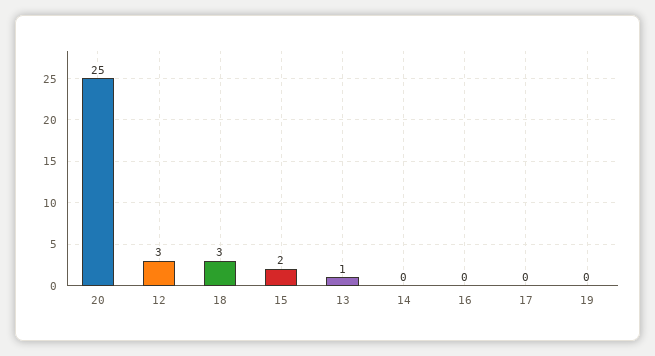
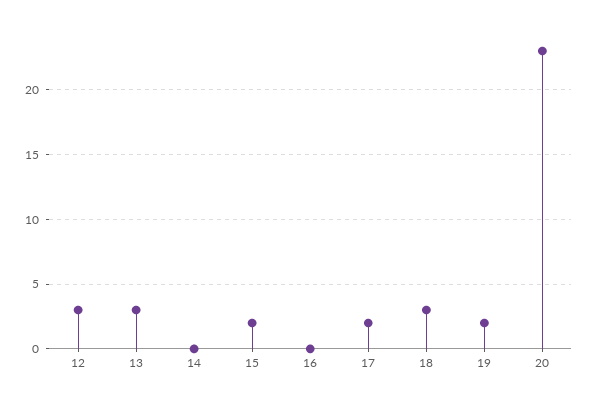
  {
-   "20": 25,
+   "20": 23,
    "12": 3,
    "18": 3,
    "15": 2,
-   "13": 1,
+   "13": 3,
    "14": 0,
    "16": 0,
-   "17": 0,
+   "17": 2,
-   "19": 0
+   "19": 2
  }

